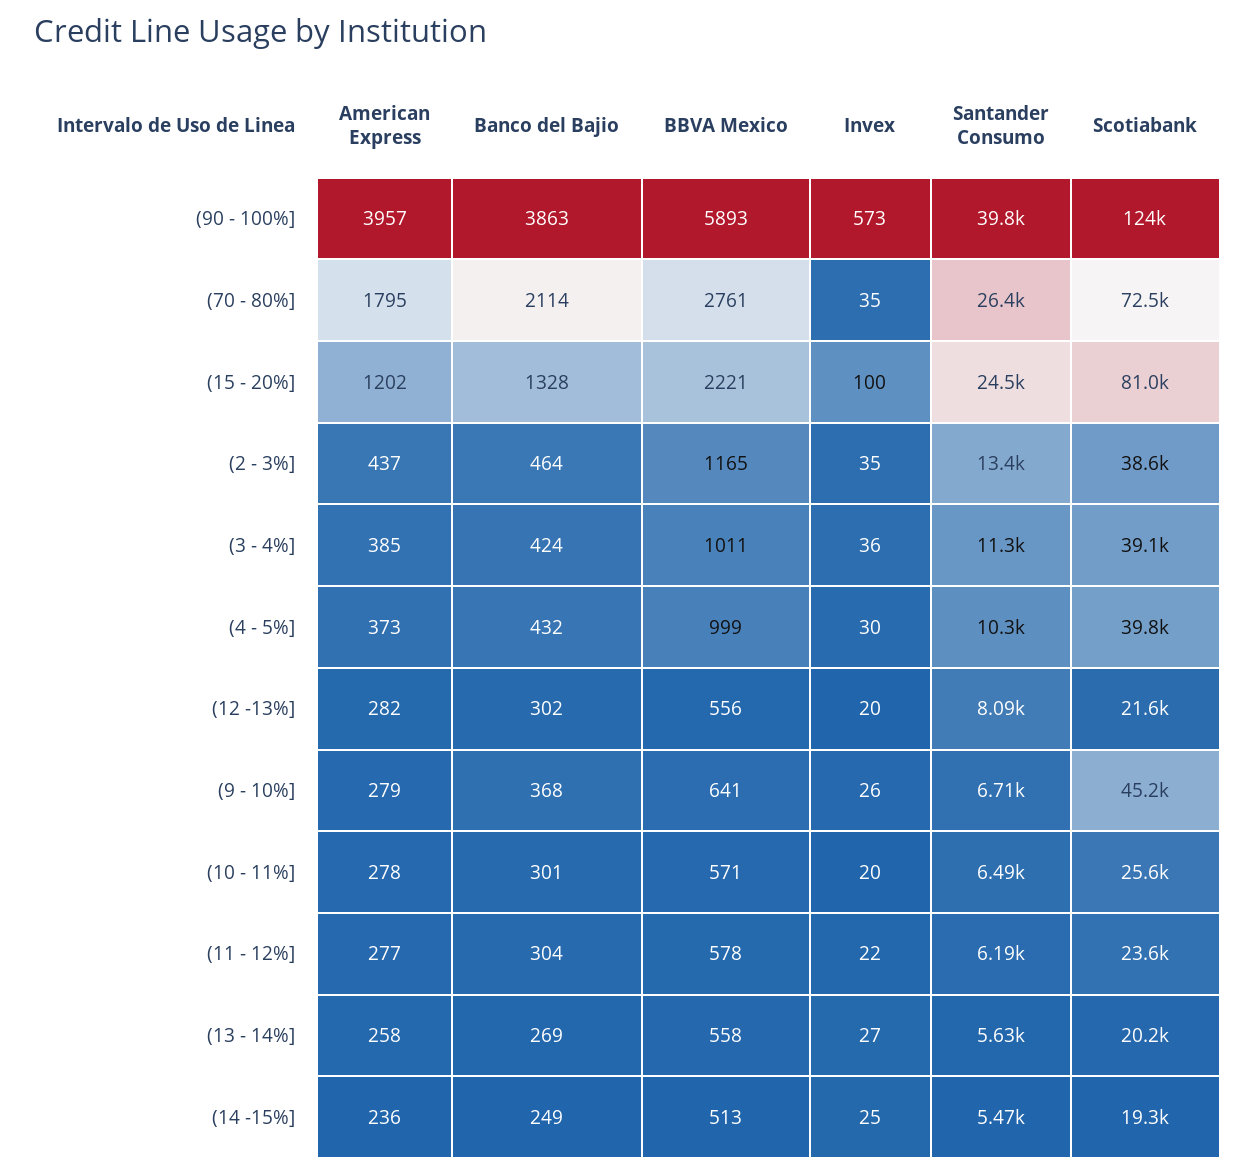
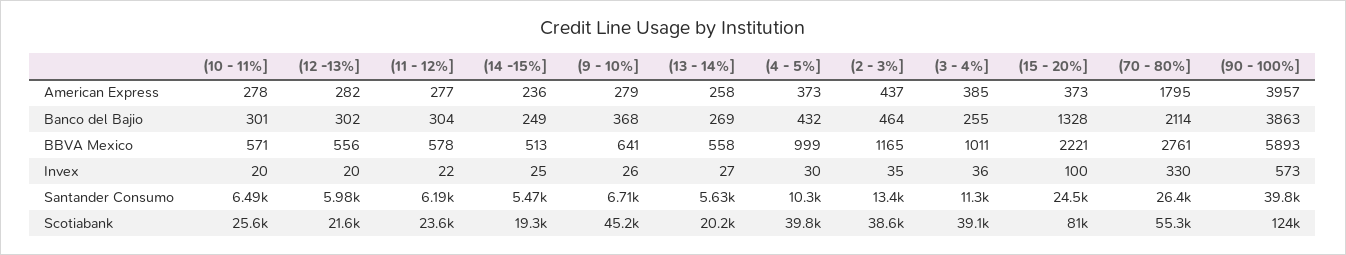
  {
    "American Express": {
      "(90 - 100%]": 3957,
      "(70 - 80%]": 1795,
-     "(15 - 20%]": 1202,
+     "(15 - 20%]": 373,
      "(2 - 3%]": 437,
      "(3 - 4%]": 385,
      "(4 - 5%]": 373,
      "(12 -13%]": 282,
      "(9 - 10%]": 279,
      "(10 - 11%]": 278,
      "(11 - 12%]": 277,
      "(13 - 14%]": 258,
      "(14 -15%]": 236
    },
    "Banco del Bajio": {
      "(90 - 100%]": 3863,
      "(70 - 80%]": 2114,
      "(15 - 20%]": 1328,
      "(2 - 3%]": 464,
-     "(3 - 4%]": 424,
+     "(3 - 4%]": 255,
      "(4 - 5%]": 432,
      "(12 -13%]": 302,
      "(9 - 10%]": 368,
      "(10 - 11%]": 301,
      "(11 - 12%]": 304,
      "(13 - 14%]": 269,
      "(14 -15%]": 249
    },
    "BBVA Mexico": {
      "(90 - 100%]": 5893,
      "(70 - 80%]": 2761,
      "(15 - 20%]": 2221,
      "(2 - 3%]": 1165,
      "(3 - 4%]": 1011,
      "(4 - 5%]": 999,
      "(12 -13%]": 556,
      "(9 - 10%]": 641,
      "(10 - 11%]": 571,
      "(11 - 12%]": 578,
      "(13 - 14%]": 558,
      "(14 -15%]": 513
    },
    "Invex": {
      "(90 - 100%]": 573,
-     "(70 - 80%]": 35,
+     "(70 - 80%]": 330,
      "(15 - 20%]": 100,
      "(2 - 3%]": 35,
      "(3 - 4%]": 36,
      "(4 - 5%]": 30,
      "(12 -13%]": 20,
      "(9 - 10%]": 26,
      "(10 - 11%]": 20,
      "(11 - 12%]": 22,
      "(13 - 14%]": 27,
      "(14 -15%]": 25
    },
    "Santander Consumo": {
      "(90 - 100%]": 39800,
      "(70 - 80%]": 26400,
      "(15 - 20%]": 24500,
      "(2 - 3%]": 13400,
      "(3 - 4%]": 11300,
      "(4 - 5%]": 10300,
-     "(12 -13%]": 8090,
+     "(12 -13%]": 5980,
      "(9 - 10%]": 6710,
      "(10 - 11%]": 6490,
      "(11 - 12%]": 6190,
      "(13 - 14%]": 5630,
      "(14 -15%]": 5470
    },
    "Scotiabank": {
      "(90 - 100%]": 124000,
-     "(70 - 80%]": 72500,
+     "(70 - 80%]": 55300,
      "(15 - 20%]": 81000,
      "(2 - 3%]": 38600,
      "(3 - 4%]": 39100,
      "(4 - 5%]": 39800,
      "(12 -13%]": 21600,
      "(9 - 10%]": 45200,
      "(10 - 11%]": 25600,
      "(11 - 12%]": 23600,
      "(13 - 14%]": 20200,
      "(14 -15%]": 19300
    }
  }

